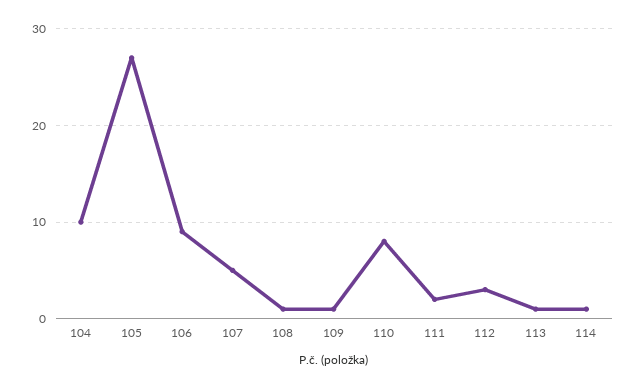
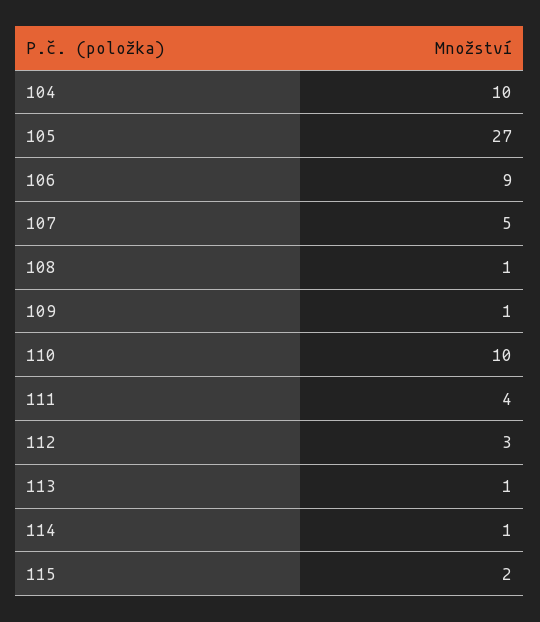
  {
    "104": 10,
    "105": 27,
    "106": 9,
    "107": 5,
    "108": 1,
    "109": 1,
-   "110": 8,
+   "110": 10,
-   "111": 2,
+   "111": 4,
    "112": 3,
    "113": 1,
-   "114": 1
+   "114": 1,
+   "115": 2
  }

